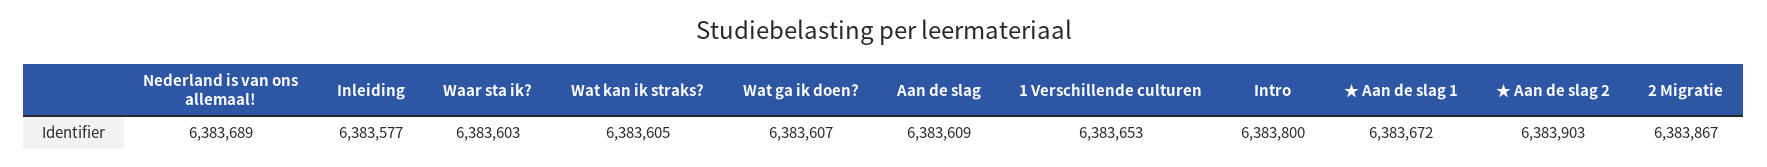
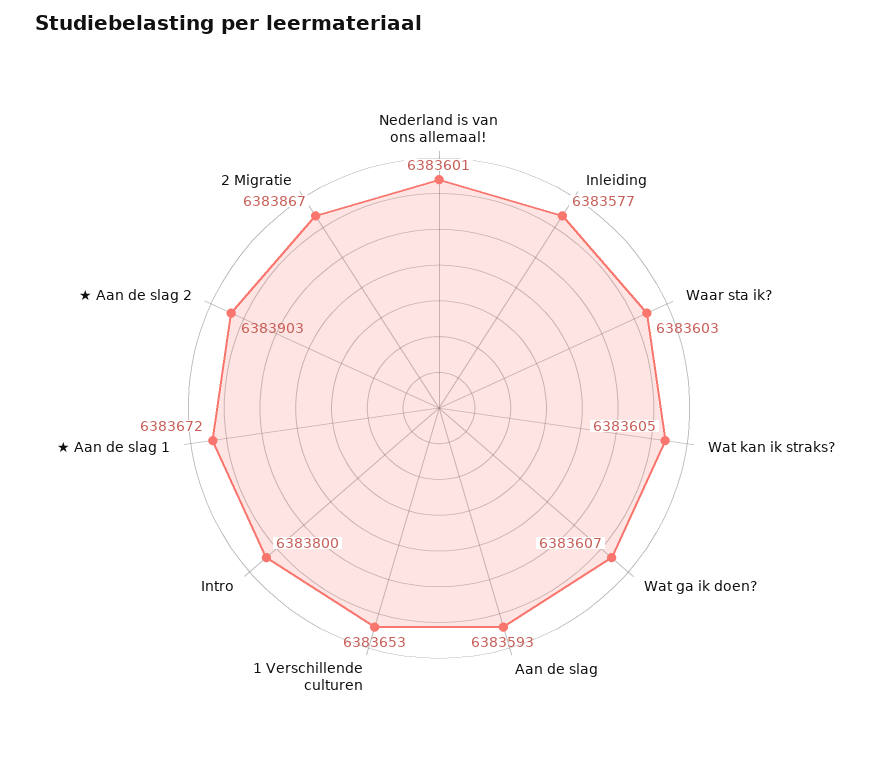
  {
-   "Nederland is van ons allemaal!": 6383689,
+   "Nederland is van ons allemaal!": 6383601,
    "Inleiding": 6383577,
    "Waar sta ik?": 6383603,
    "Wat kan ik straks?": 6383605,
    "Wat ga ik doen?": 6383607,
-   "Aan de slag": 6383609,
+   "Aan de slag": 6383593,
    "1 Verschillende culturen": 6383653,
    "Intro": 6383800,
    "★ Aan de slag 1": 6383672,
    "★ Aan de slag 2": 6383903,
    "2 Migratie": 6383867
  }

